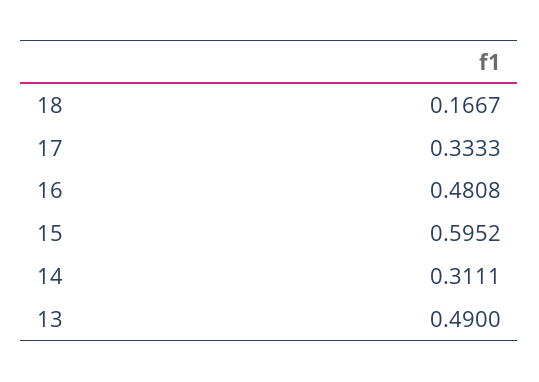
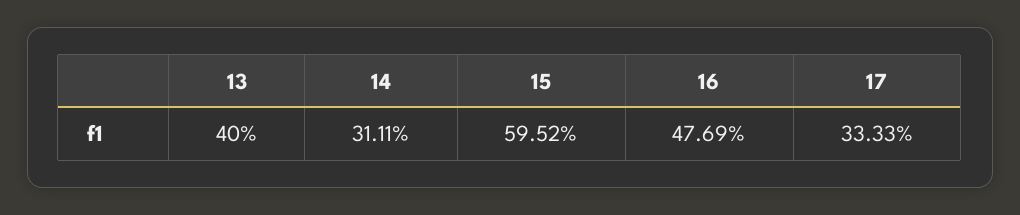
  {
-   "18": 0.1667,
    "17": 0.3333,
-   "16": 0.4808,
+   "16": 0.4769,
    "15": 0.5952,
    "14": 0.3111,
-   "13": 0.49
+   "13": 0.4
  }

